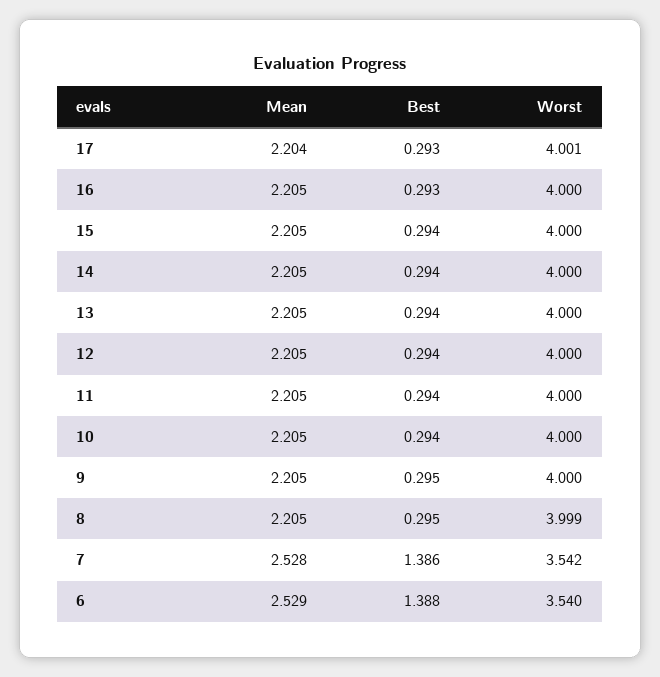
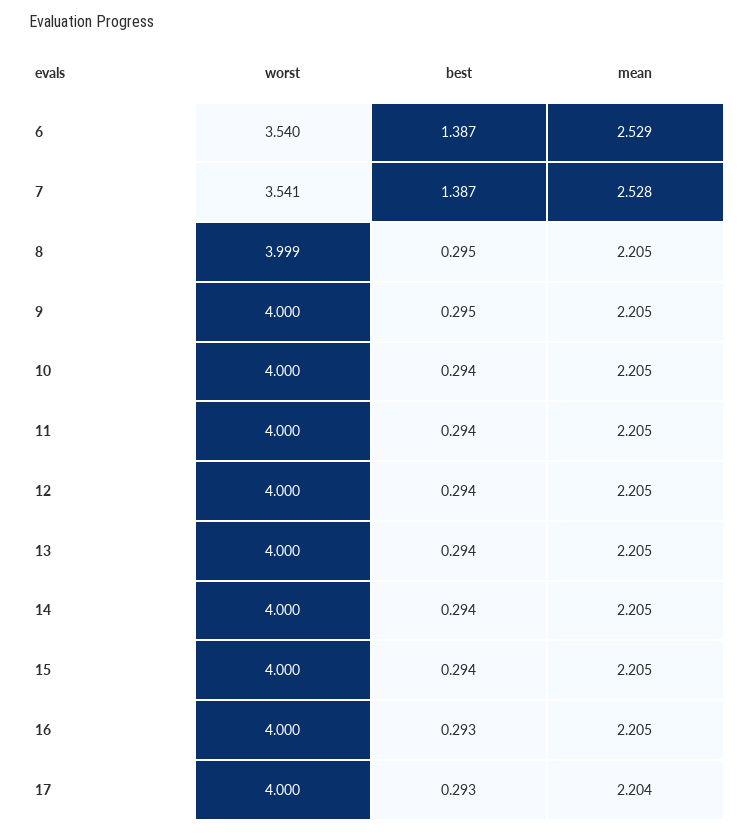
  {
    "Mean": {
      "17": 2.204,
      "16": 2.205,
      "15": 2.205,
      "14": 2.205,
      "13": 2.205,
      "12": 2.205,
      "11": 2.205,
      "10": 2.205,
      "9": 2.205,
      "8": 2.205,
      "7": 2.528,
      "6": 2.529
    },
    "Best": {
      "17": 0.293,
      "16": 0.293,
      "15": 0.294,
      "14": 0.294,
      "13": 0.294,
      "12": 0.294,
      "11": 0.294,
      "10": 0.294,
      "9": 0.295,
      "8": 0.295,
-     "7": 1.386,
+     "7": 1.387,
-     "6": 1.388
+     "6": 1.387
    },
    "Worst": {
-     "17": 4.001,
+     "17": 4,
      "16": 4,
      "15": 4,
      "14": 4,
      "13": 4,
      "12": 4,
      "11": 4,
      "10": 4,
      "9": 4,
      "8": 3.999,
-     "7": 3.542,
+     "7": 3.541,
      "6": 3.54
    }
  }

